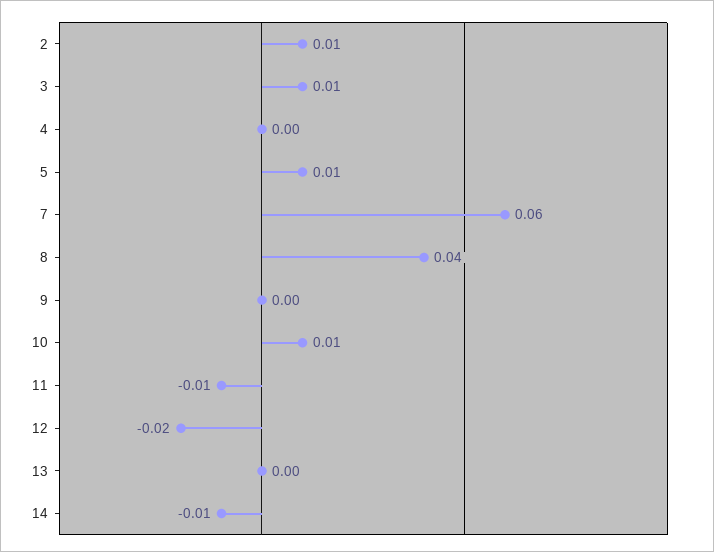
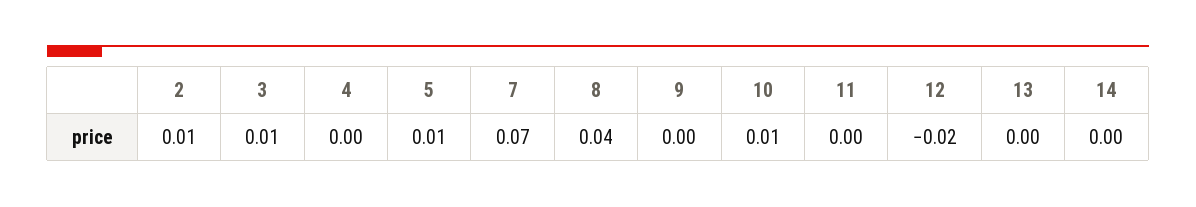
  {
    "2": 0.01,
    "3": 0.01,
    "4": 0,
    "5": 0.01,
-   "7": 0.06,
+   "7": 0.07,
    "8": 0.04,
    "9": 0,
    "10": 0.01,
-   "11": -0.01,
+   "11": 0,
    "12": -0.02,
    "13": 0,
-   "14": -0.01
+   "14": 0
  }

